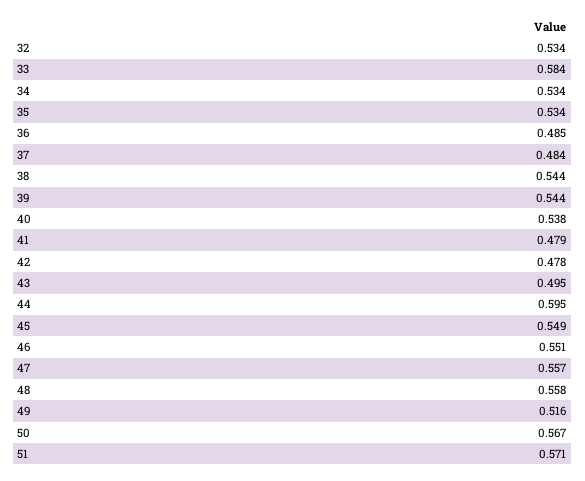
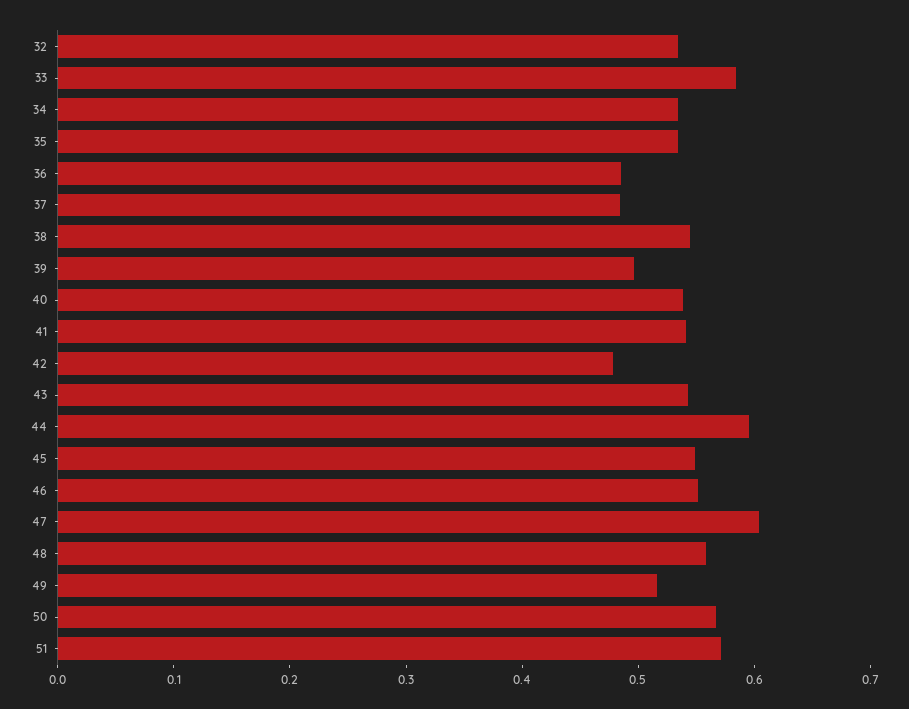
  {
    "32": 0.534,
    "33": 0.584,
    "34": 0.534,
    "35": 0.534,
    "36": 0.485,
    "37": 0.484,
    "38": 0.544,
-   "39": 0.544,
+   "39": 0.5,
    "40": 0.538,
-   "41": 0.479,
+   "41": 0.54,
    "42": 0.478,
-   "43": 0.495,
+   "43": 0.54,
    "44": 0.595,
    "45": 0.549,
    "46": 0.551,
-   "47": 0.557,
+   "47": 0.6,
    "48": 0.558,
    "49": 0.516,
    "50": 0.567,
    "51": 0.571
  }

